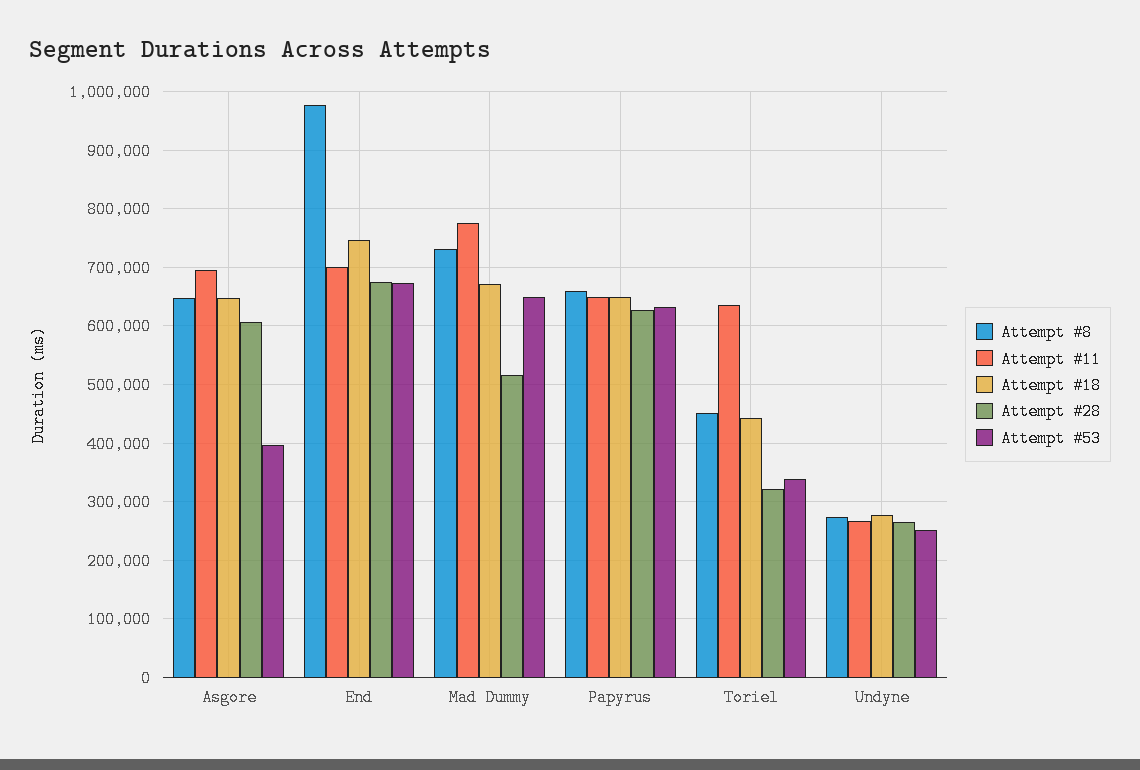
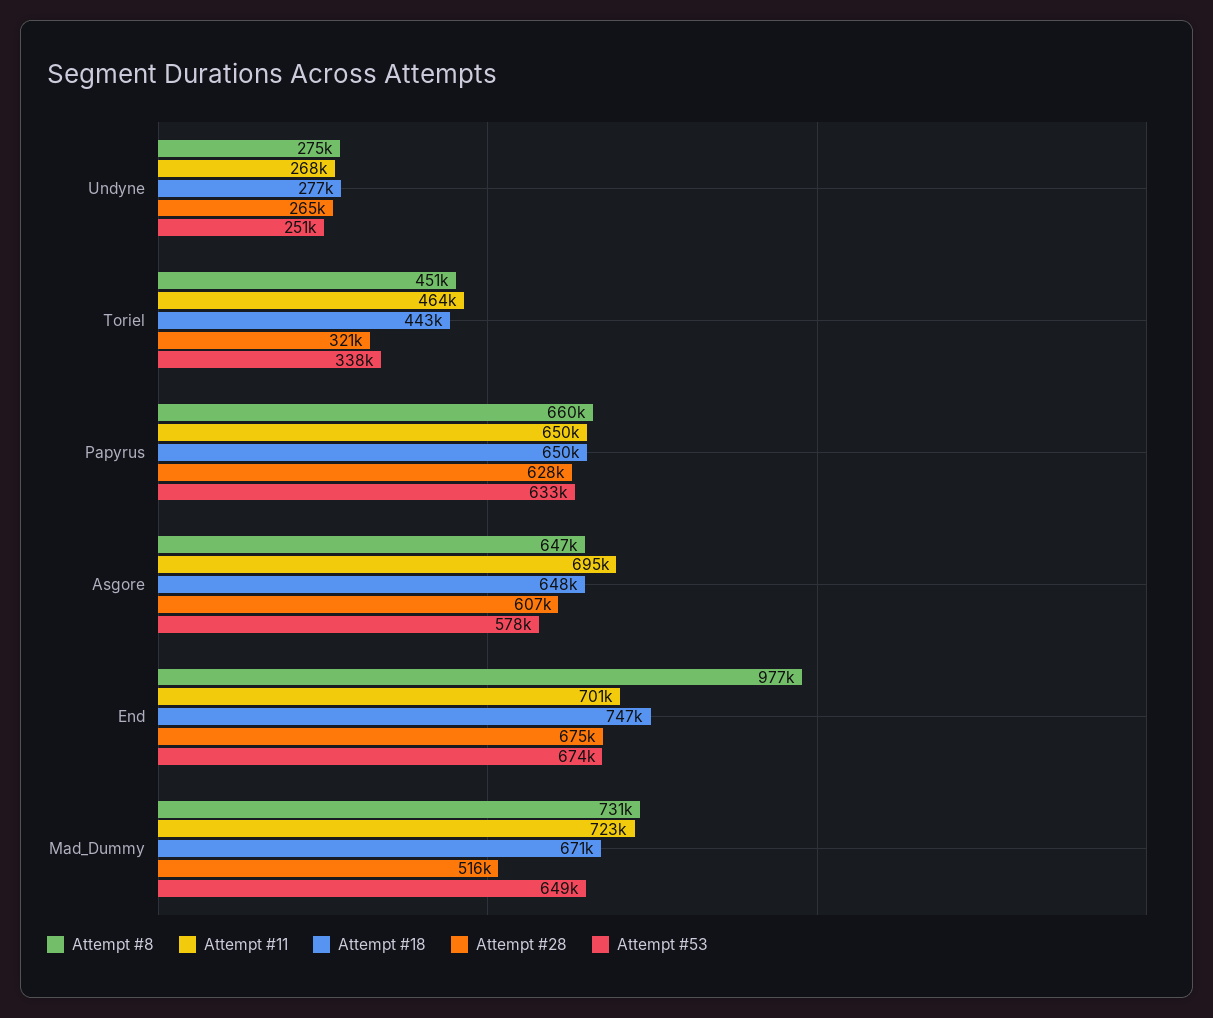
  {
    "Attempt #8": {
      "Asgore": 647000,
      "End": 977000,
      "Mad Dummy": 731000,
      "Papyrus": 660000,
      "Toriel": 451000,
      "Undyne": 275000
    },
    "Attempt #11": {
      "Asgore": 695000,
      "End": 701000,
-     "Mad Dummy": 780000,
+     "Mad Dummy": 723000,
      "Papyrus": 650000,
-     "Toriel": 640000,
+     "Toriel": 464000,
      "Undyne": 268000
    },
    "Attempt #18": {
      "Asgore": 648000,
      "End": 747000,
      "Mad Dummy": 671000,
      "Papyrus": 650000,
      "Toriel": 443000,
      "Undyne": 277000
    },
    "Attempt #28": {
      "Asgore": 607000,
      "End": 675000,
      "Mad Dummy": 516000,
      "Papyrus": 628000,
      "Toriel": 321000,
      "Undyne": 265000
    },
    "Attempt #53": {
-     "Asgore": 400000,
+     "Asgore": 578000,
      "End": 674000,
      "Mad Dummy": 649000,
      "Papyrus": 633000,
      "Toriel": 338000,
      "Undyne": 251000
    }
  }

